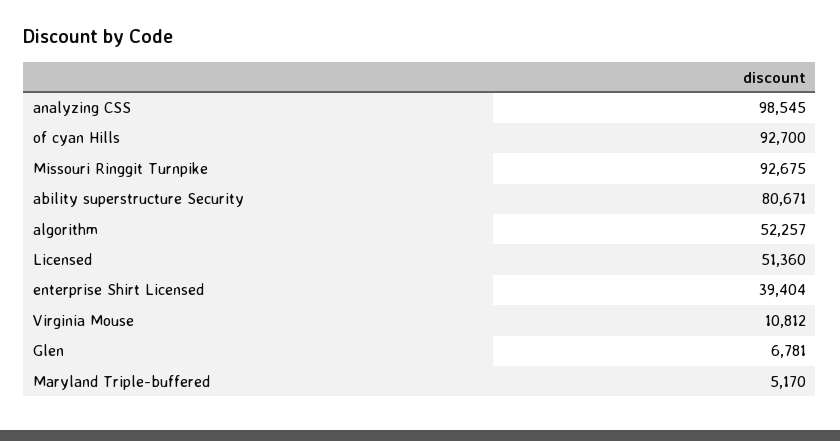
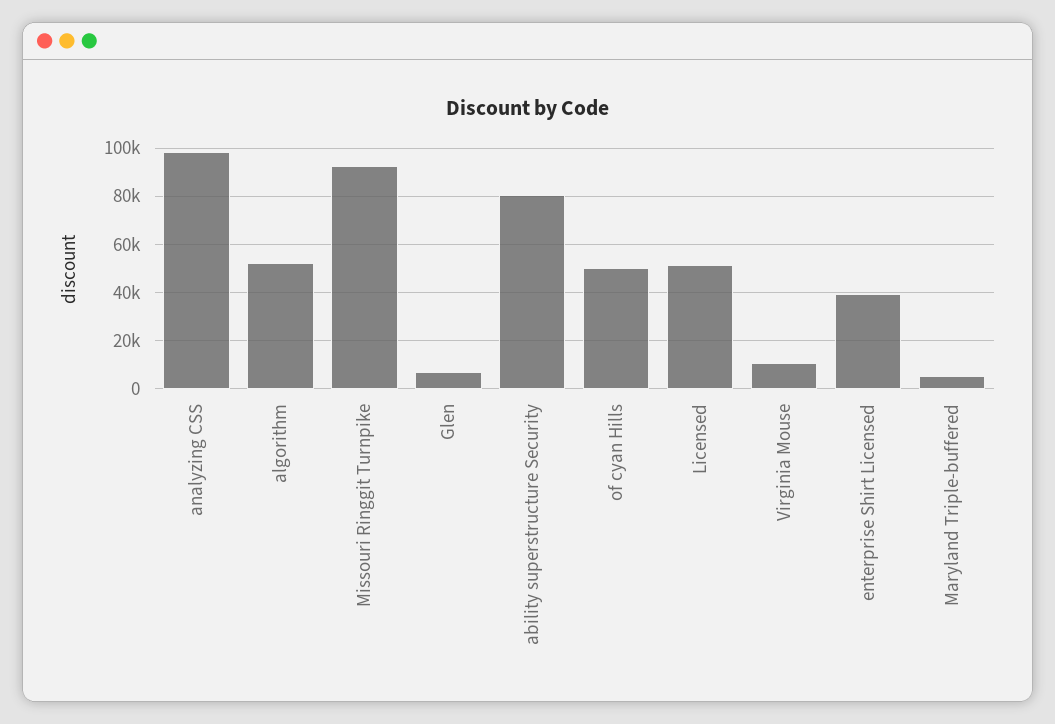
  {
    "analyzing CSS": 98545,
-   "of cyan Hills": 92700,
+   "of cyan Hills": 50000,
    "Missouri Ringgit Turnpike": 92675,
    "ability superstructure Security": 80671,
    "algorithm": 52257,
    "Licensed": 51360,
    "enterprise Shirt Licensed": 39404,
    "Virginia Mouse": 10812,
    "Glen": 6781,
    "Maryland Triple-buffered": 5170
  }

